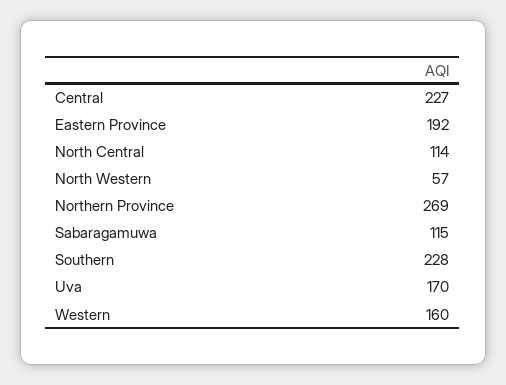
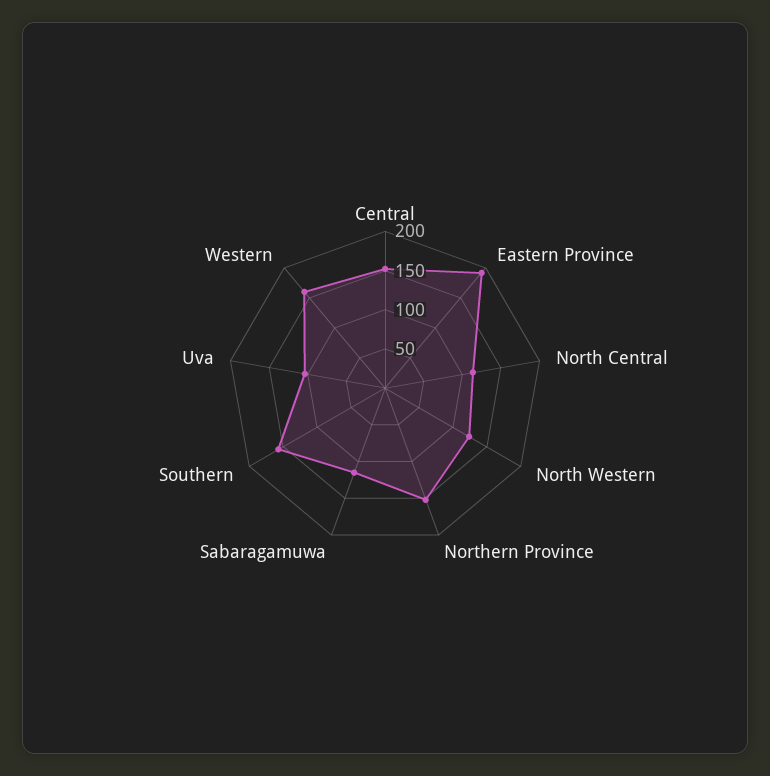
  {
-   "Central": 227,
+   "Central": 150,
    "Eastern Province": 192,
    "North Central": 114,
-   "North Western": 57,
+   "North Western": 125,
-   "Northern Province": 269,
+   "Northern Province": 150,
    "Sabaragamuwa": 115,
-   "Southern": 228,
+   "Southern": 150,
-   "Uva": 170,
+   "Uva": 100,
    "Western": 160
  }

